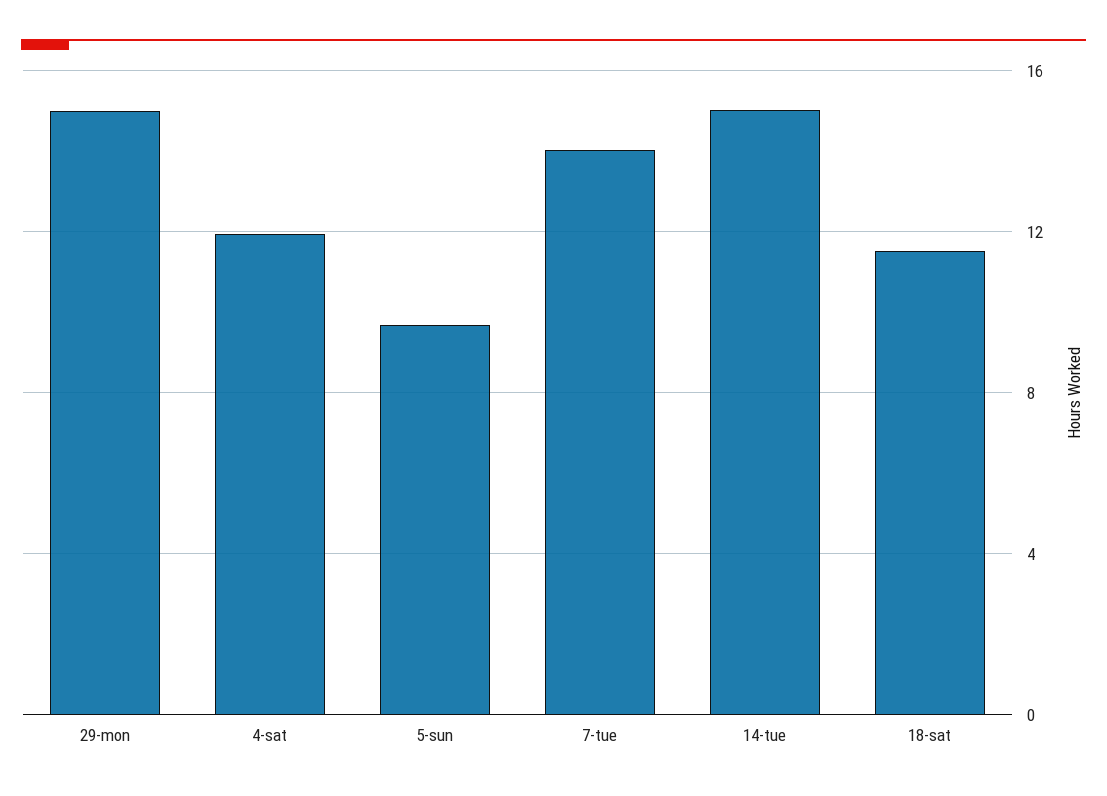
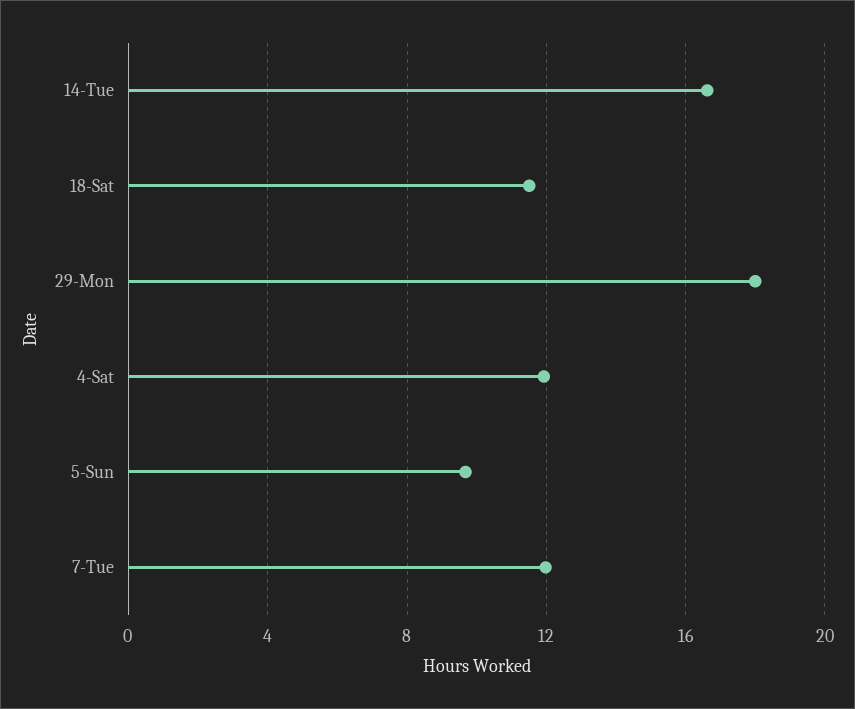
  {
-   "29-mon": 15,
+   "29-mon": 18,
    "4-sat": 12,
    "5-sun": 9.5,
-   "7-tue": 14,
+   "7-tue": 12,
-   "14-tue": 15,
+   "14-tue": 16.5,
    "18-sat": 11.5
  }

